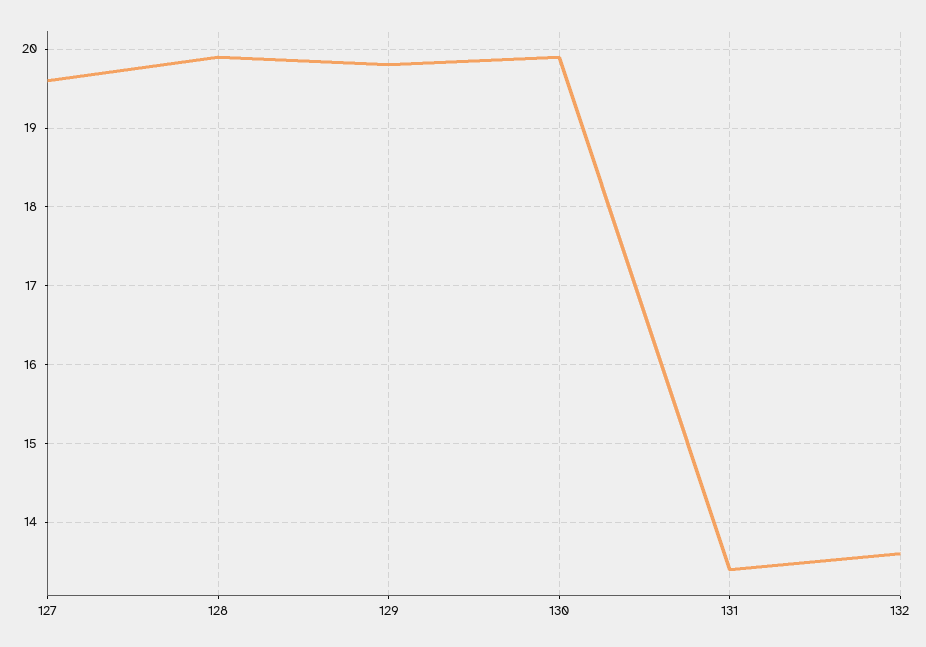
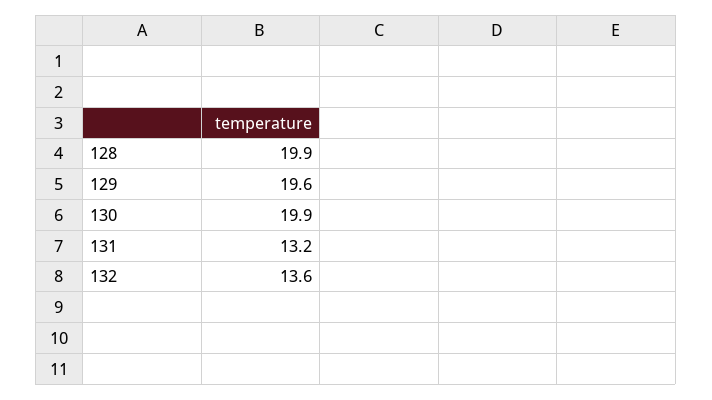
  {
-   "127": 19.6,
    "128": 19.9,
-   "129": 19.8,
+   "129": 19.6,
    "130": 19.9,
-   "131": 13.4,
+   "131": 13.2,
    "132": 13.6
  }

